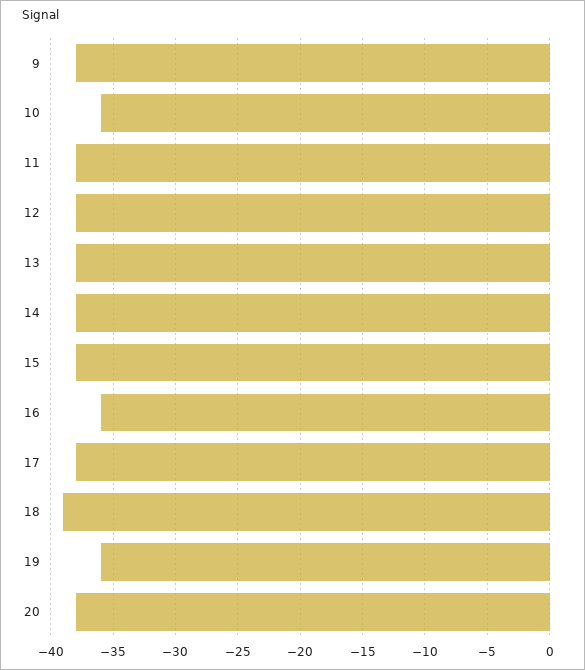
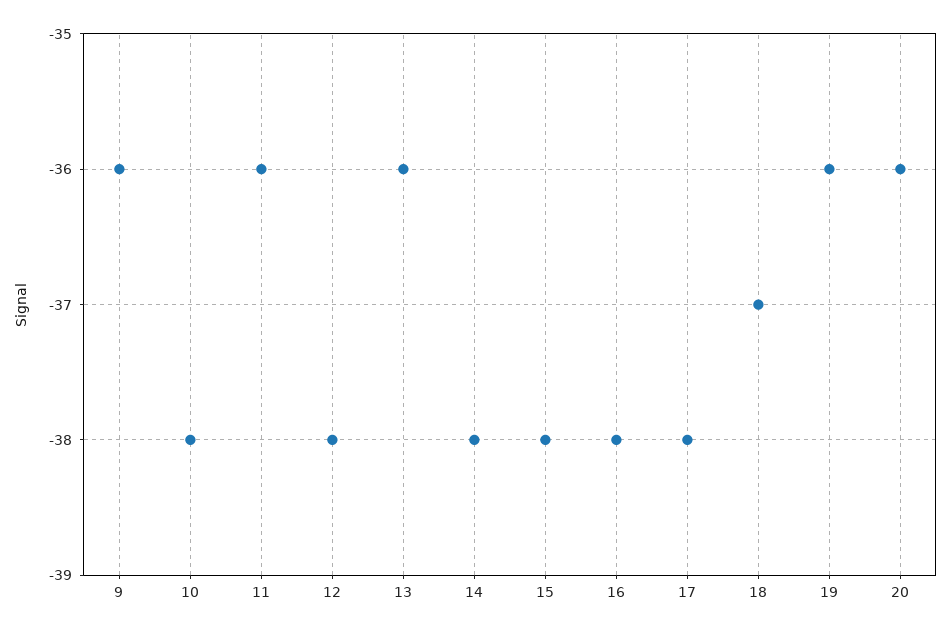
  {
-   "9": -38,
+   "9": -36,
-   "10": -36,
+   "10": -38,
-   "11": -38,
+   "11": -36,
    "12": -38,
-   "13": -38,
+   "13": -36,
    "14": -38,
    "15": -38,
-   "16": -36,
+   "16": -38,
    "17": -38,
-   "18": -39,
+   "18": -37,
    "19": -36,
-   "20": -38
+   "20": -36
  }

